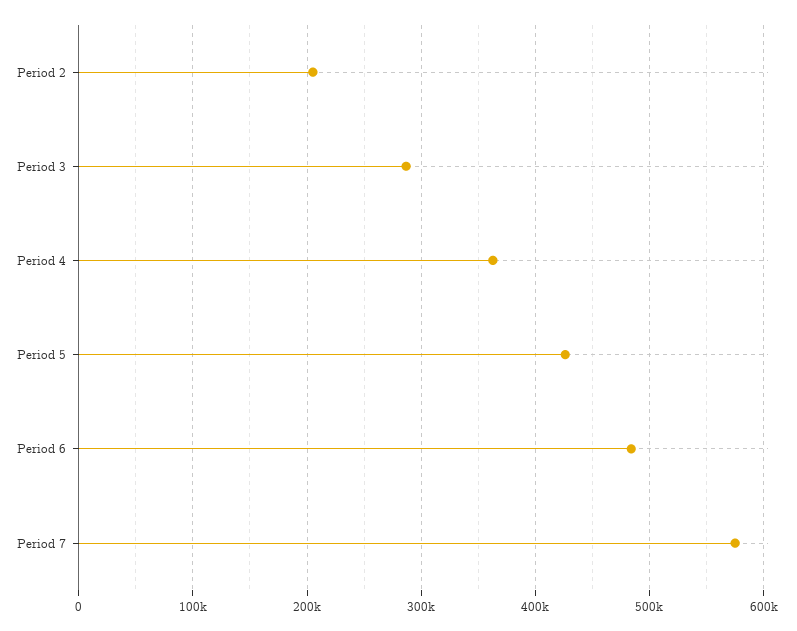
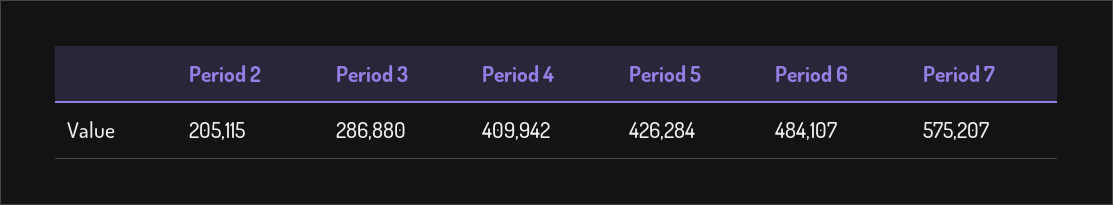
  {
    "Period 2": 205115,
    "Period 3": 286880,
-   "Period 4": 360000,
+   "Period 4": 409942,
    "Period 5": 426284,
    "Period 6": 484107,
    "Period 7": 575207
  }

